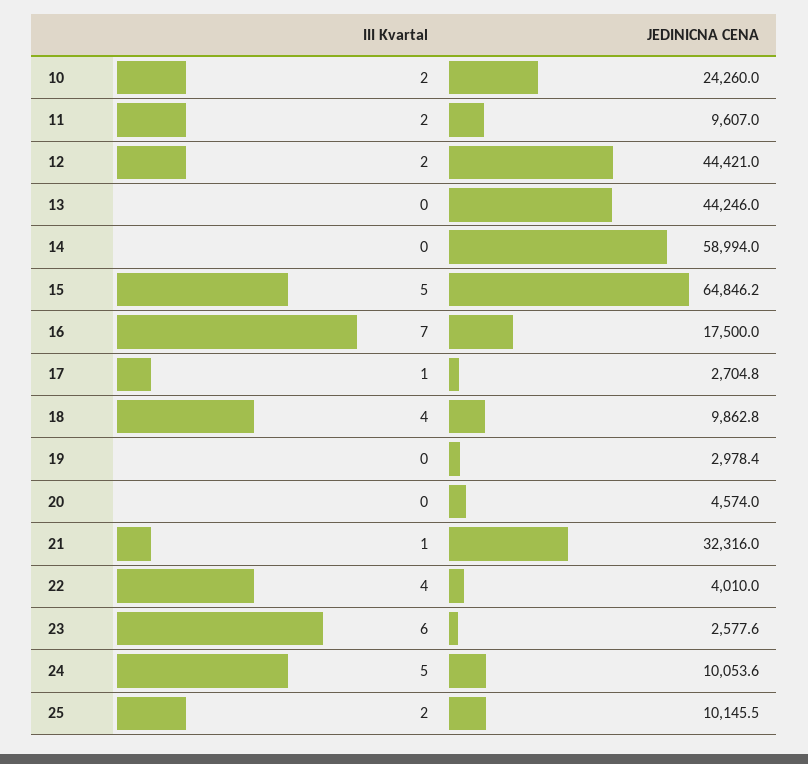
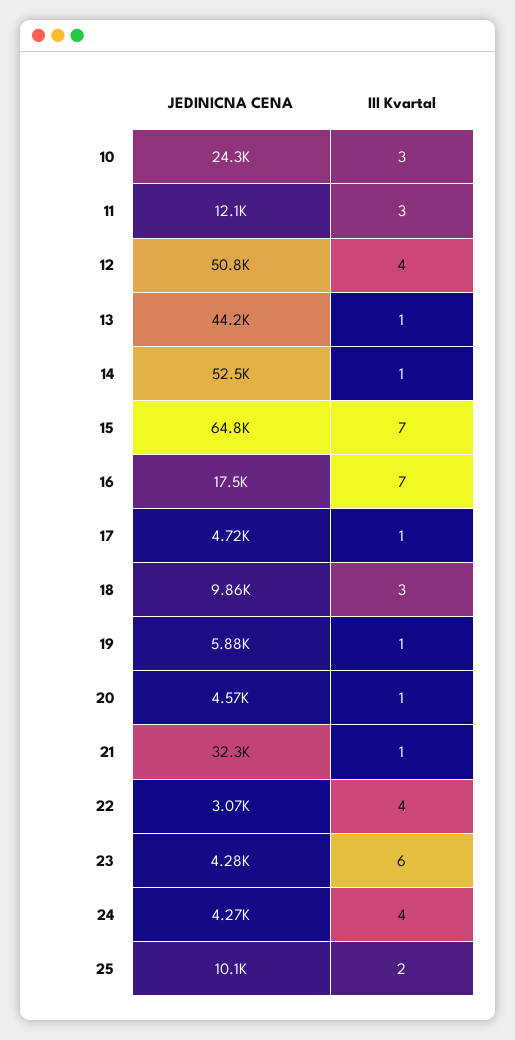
  {
    "III Kvartal": {
-     "10": 2,
+     "10": 3,
-     "11": 2,
+     "11": 3,
-     "12": 2,
+     "12": 4,
-     "13": 0,
+     "13": 1,
-     "14": 0,
+     "14": 1,
-     "15": 5,
+     "15": 7,
      "16": 7,
      "17": 1,
-     "18": 4,
+     "18": 3,
-     "19": 0,
+     "19": 1,
-     "20": 0,
+     "20": 1,
      "21": 1,
      "22": 4,
      "23": 6,
-     "24": 5,
+     "24": 4,
      "25": 2
    },
    "JEDINICNA CENA": {
      "10": 24260,
-     "11": 9607,
+     "11": 12100,
-     "12": 44421,
+     "12": 50800,
      "13": 44246,
-     "14": 58994,
+     "14": 52500,
      "15": 64846.2,
      "16": 17500,
-     "17": 2704.8,
+     "17": 4720,
      "18": 9862.8,
-     "19": 2978.4,
+     "19": 5880,
      "20": 4574,
      "21": 32316,
-     "22": 4010,
+     "22": 3070,
-     "23": 2577.6,
+     "23": 4280,
-     "24": 10053.6,
+     "24": 4270,
      "25": 10145.5
    }
  }

